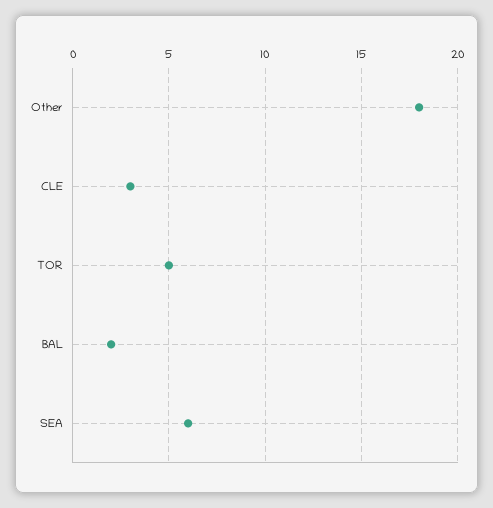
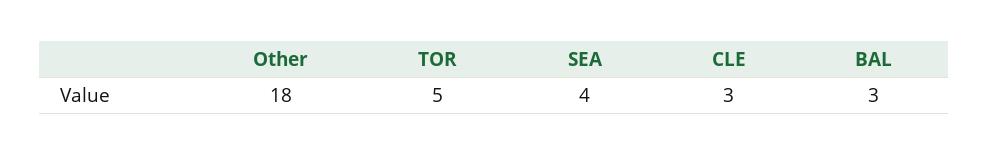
  {
    "Other": 18,
    "CLE": 3,
    "TOR": 5,
-   "BAL": 2,
+   "BAL": 3,
-   "SEA": 6
+   "SEA": 4
  }

